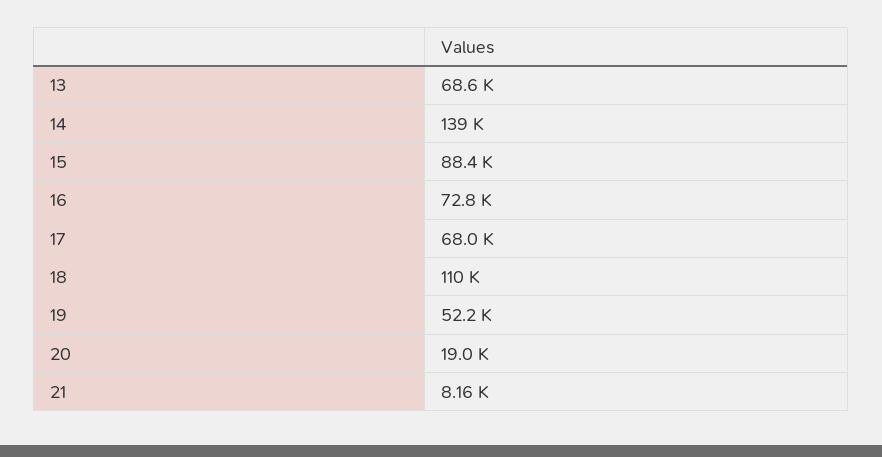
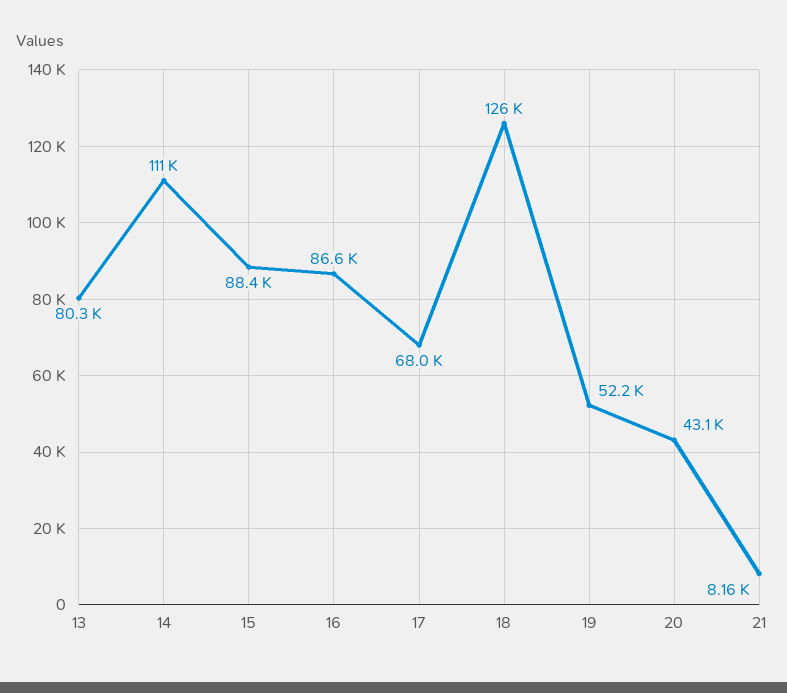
  {
-   "13": 68600,
+   "13": 80300,
-   "14": 139000,
+   "14": 111000,
    "15": 88400,
-   "16": 72800,
+   "16": 86600,
    "17": 68000,
-   "18": 110000,
+   "18": 126000,
    "19": 52200,
-   "20": 19000,
+   "20": 43100,
    "21": 8160
  }

